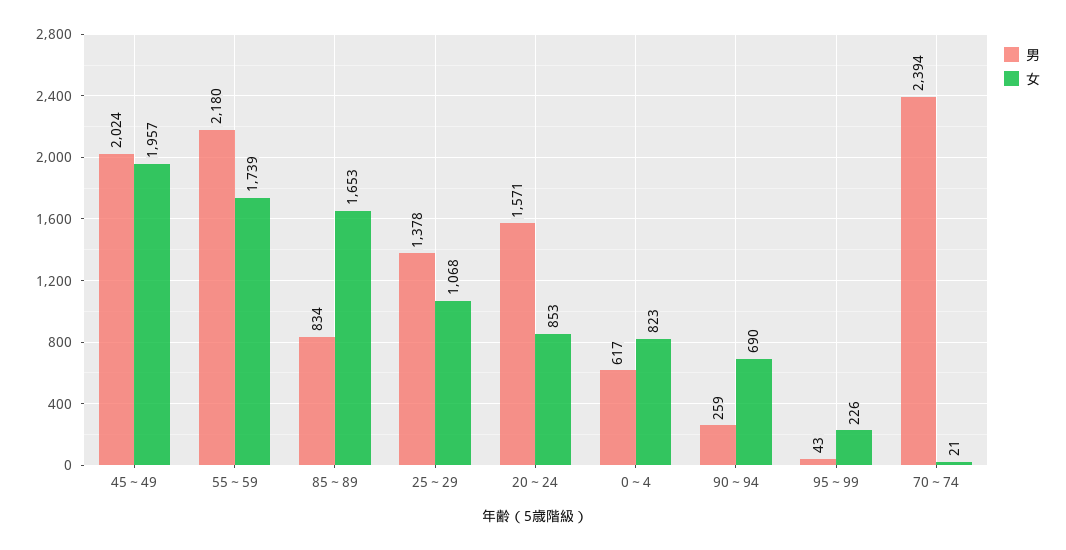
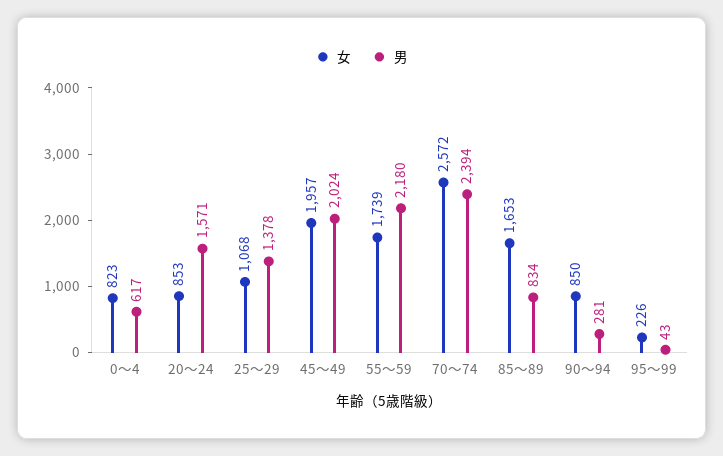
  {
    "男": {
      "45～49": 2024,
      "55～59": 2180,
      "85～89": 834,
      "25～29": 1378,
      "20～24": 1571,
      "0～4": 617,
-     "90～94": 259,
+     "90～94": 281,
      "95～99": 43,
      "70～74": 2394
    },
    "女": {
      "45～49": 1957,
      "55～59": 1739,
      "85～89": 1653,
      "25～29": 1068,
      "20～24": 853,
      "0～4": 823,
-     "90～94": 690,
+     "90～94": 850,
      "95～99": 226,
-     "70～74": 21
+     "70～74": 2572
    }
  }

